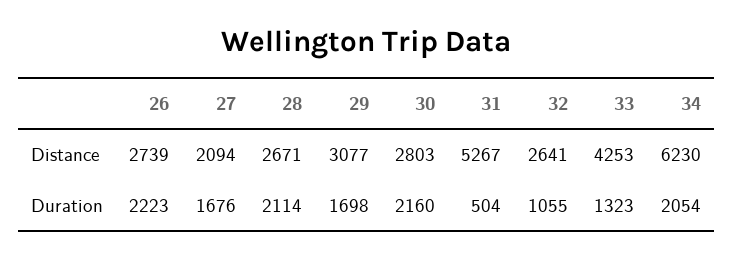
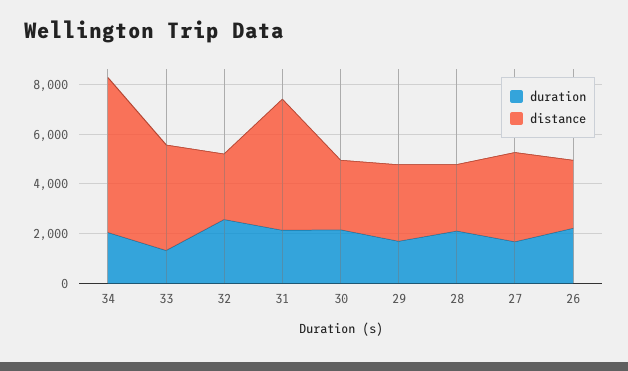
  {
    "Distance": {
      "26": 2739,
-     "27": 2094,
+     "27": 3500,
      "28": 2671,
      "29": 3077,
      "30": 2803,
      "31": 5267,
      "32": 2641,
      "33": 4253,
      "34": 6230
    },
    "Duration": {
      "26": 2223,
      "27": 1676,
      "28": 2114,
      "29": 1698,
      "30": 2160,
-     "31": 504,
+     "31": 2000,
-     "32": 1055,
+     "32": 2500,
      "33": 1323,
      "34": 2054
    }
  }

